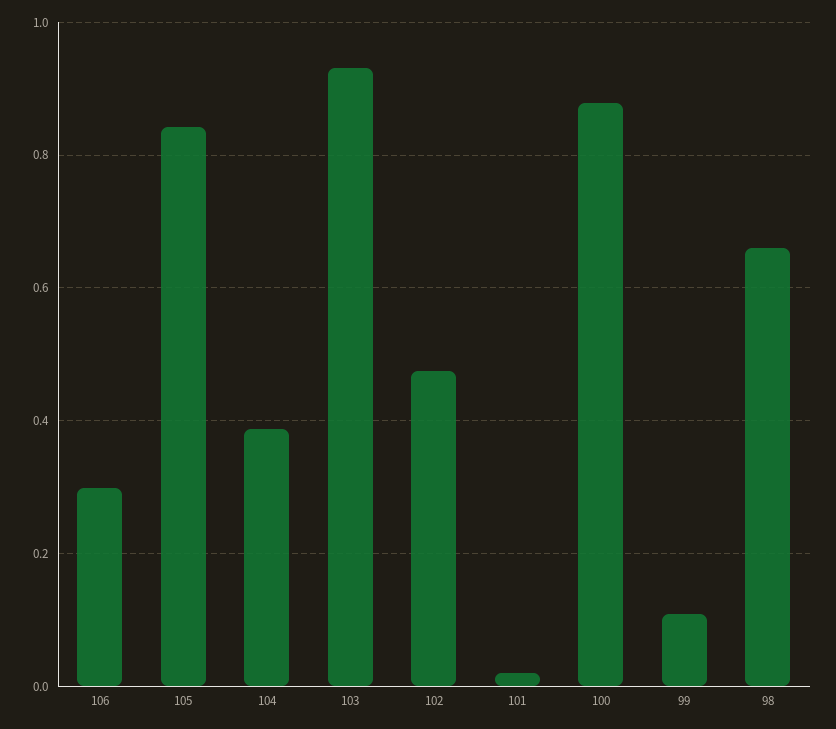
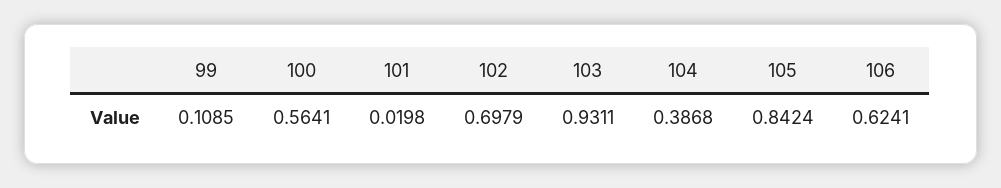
  {
-   "106": 0.3,
+   "106": 0.6241,
    "105": 0.8424,
    "104": 0.3868,
    "103": 0.9311,
-   "102": 0.48,
+   "102": 0.6979,
    "101": 0.0198,
-   "100": 0.88,
+   "100": 0.5641,
-   "99": 0.1085,
+   "99": 0.1085
-   "98": 0.66
  }

